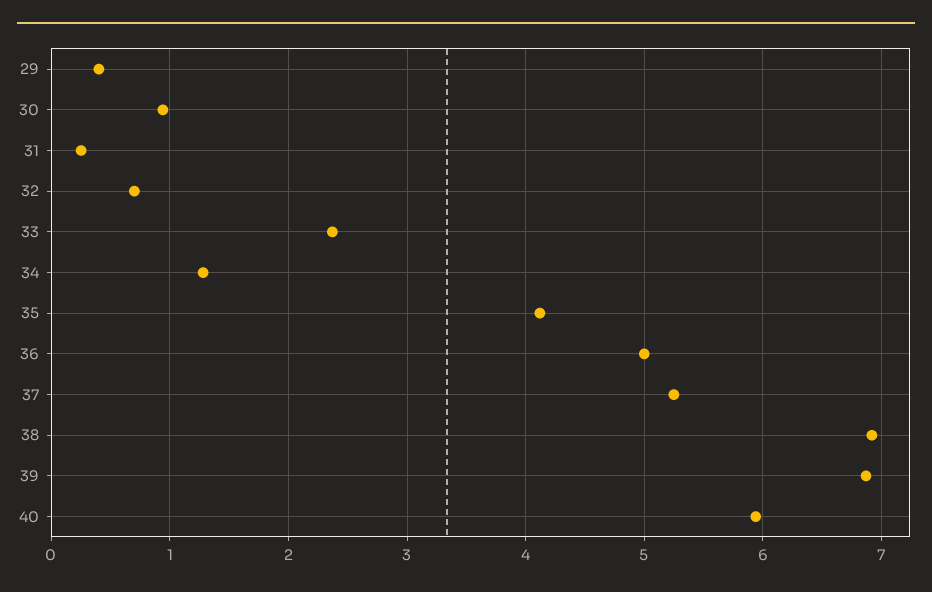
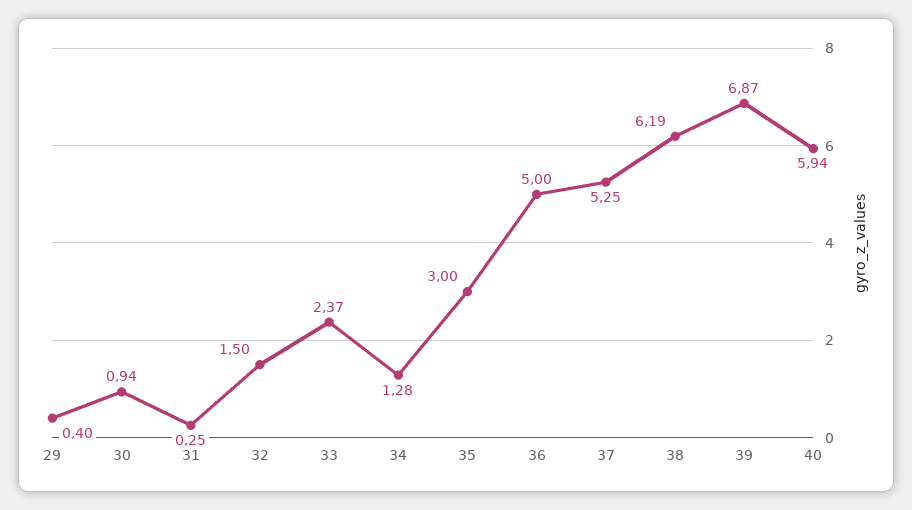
  {
    "29": 0.4,
    "30": 0.94,
    "31": 0.25,
-   "32": 0.7,
+   "32": 1.5,
    "33": 2.37,
    "34": 1.28,
-   "35": 4.1,
+   "35": 3,
    "36": 5,
    "37": 5.25,
-   "38": 6.9,
+   "38": 6.19,
    "39": 6.87,
    "40": 5.94
  }

